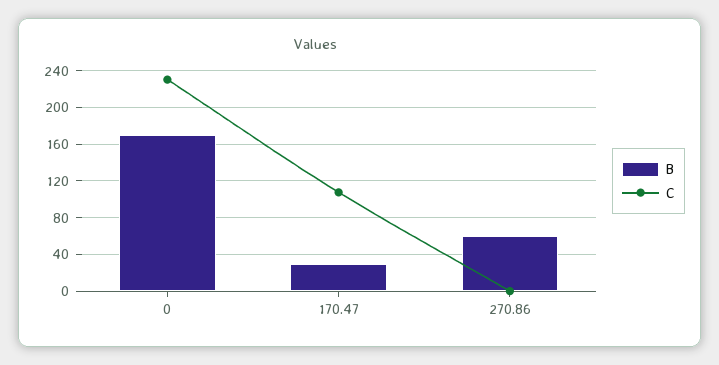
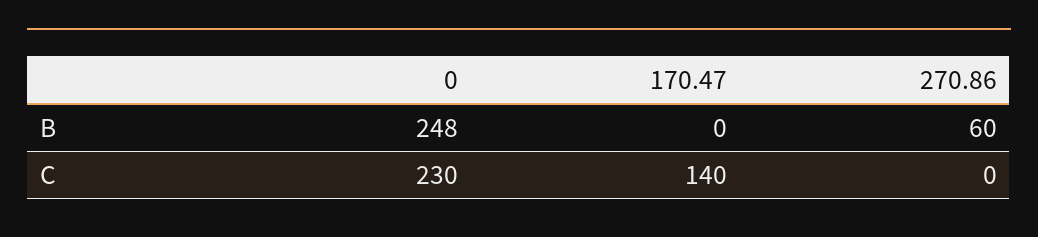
  {
    "B": {
-     "0": 170,
+     "0": 248,
-     "170.47": 30,
+     "170.47": 0,
      "270.86": 60
    },
    "C": {
      "0": 230,
-     "170.47": 110,
+     "170.47": 140,
      "270.86": 0
    }
  }

